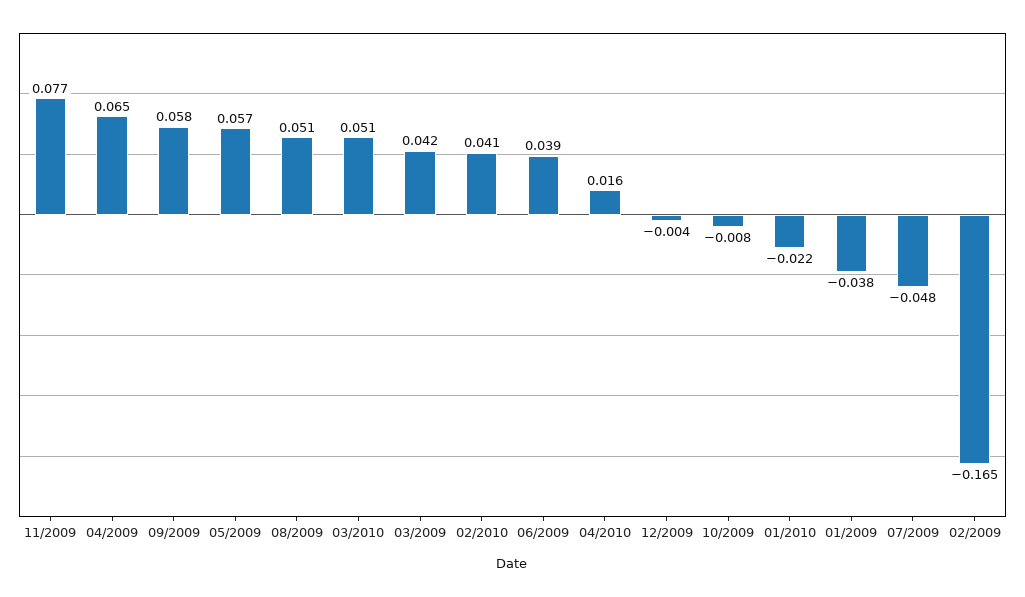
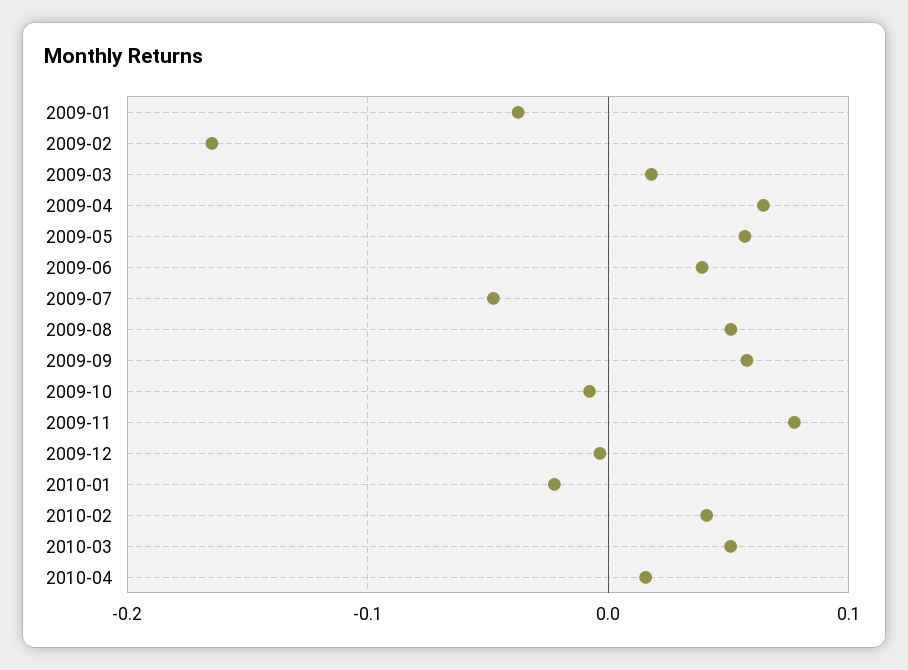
  {
    "11/2009": 0.077,
    "04/2009": 0.065,
    "09/2009": 0.058,
    "05/2009": 0.057,
    "08/2009": 0.051,
    "03/2010": 0.051,
-   "03/2009": 0.042,
+   "03/2009": 0.02,
    "02/2010": 0.041,
    "06/2009": 0.039,
    "04/2010": 0.016,
    "12/2009": -0.004,
    "10/2009": -0.008,
    "01/2010": -0.022,
    "01/2009": -0.038,
    "07/2009": -0.048,
    "02/2009": -0.165
  }

